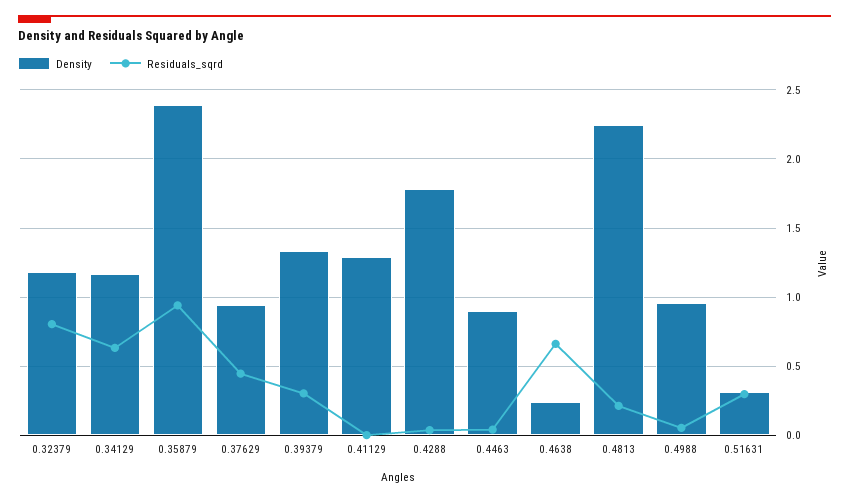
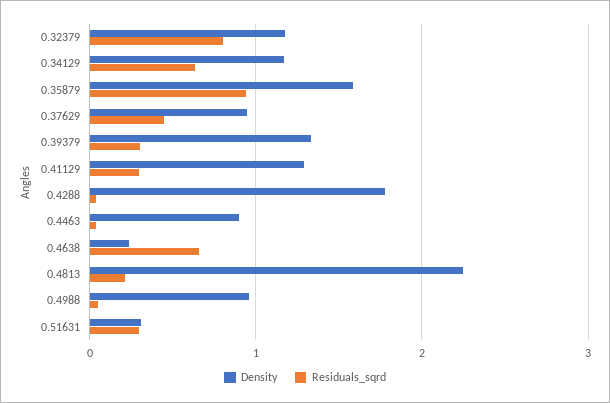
  {
    "Density": {
      "0.32379": 1.2,
      "0.34129": 1.15,
-     "0.35879": 2.4,
+     "0.35879": 1.6,
      "0.37629": 0.95,
      "0.39379": 1.35,
      "0.41129": 1.3,
      "0.4288": 1.8,
      "0.4463": 0.9,
      "0.4638": 0.25,
      "0.4813": 2.25,
      "0.4988": 0.95,
      "0.51631": 0.3
    },
    "Residuals_sqrd": {
      "0.32379": 0.8,
      "0.34129": 0.65,
      "0.35879": 0.95,
      "0.37629": 0.45,
      "0.39379": 0.3,
-     "0.41129": 0,
+     "0.41129": 0.3,
      "0.4288": 0.05,
      "0.4463": 0.05,
      "0.4638": 0.65,
      "0.4813": 0.2,
      "0.4988": 0.05,
      "0.51631": 0.3
    }
  }

